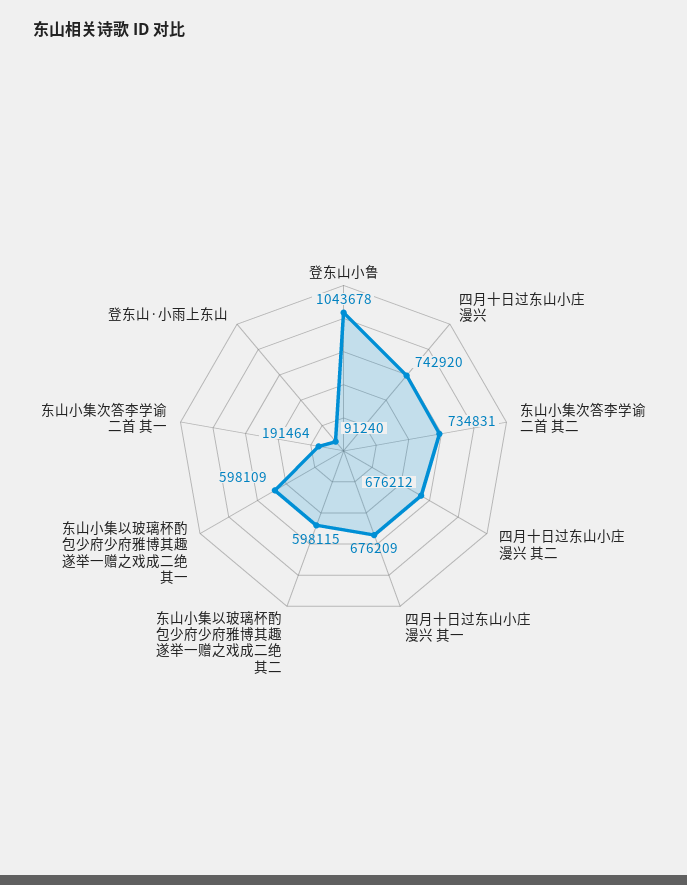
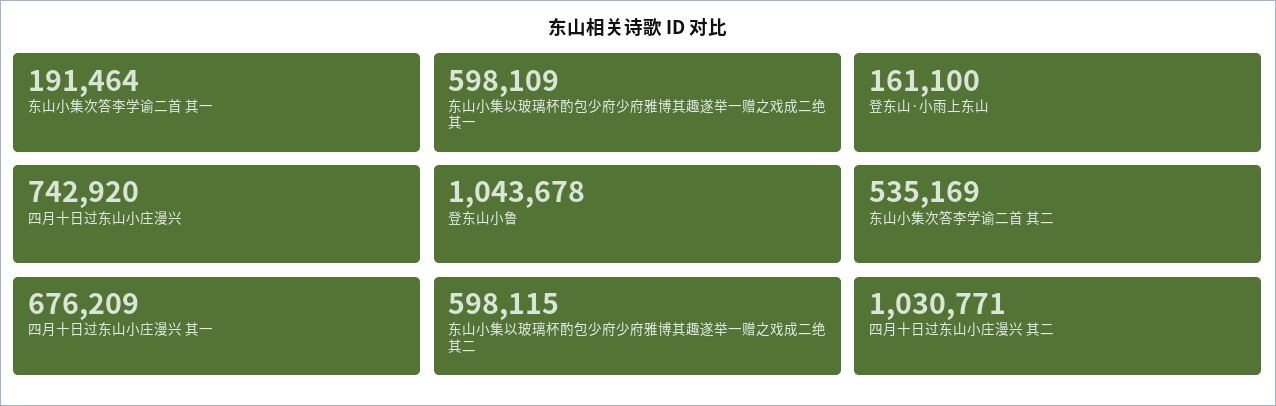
  {
    "登东山小鲁": 1043678,
    "四月十日过东山小庄漫兴": 742920,
-   "东山小集次答李学谕二首 其二": 734831,
+   "东山小集次答李学谕二首 其二": 535169,
-   "四月十日过东山小庄漫兴 其二": 676212,
+   "四月十日过东山小庄漫兴 其二": 1030771,
    "四月十日过东山小庄漫兴 其一": 676209,
    "东山小集以玻璃杯酌包少府少府雅博其趣遂举一赠之戏成二绝 其二": 598115,
    "东山小集以玻璃杯酌包少府少府雅博其趣遂举一赠之戏成二绝 其一": 598109,
    "东山小集次答李学谕二首 其一": 191464,
-   "登东山·小雨上东山": 91240
+   "登东山·小雨上东山": 161100
  }

